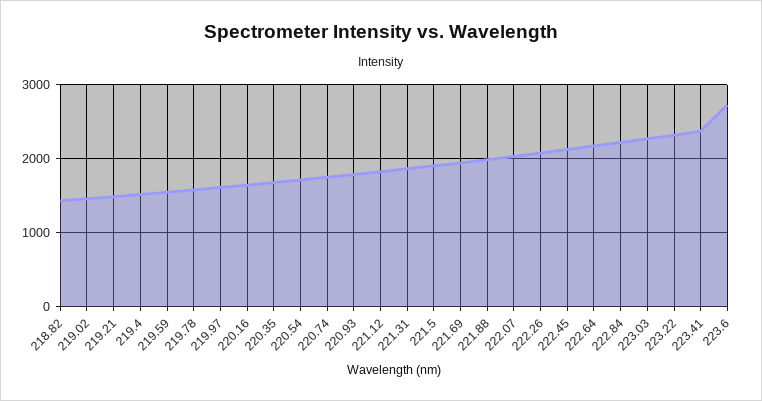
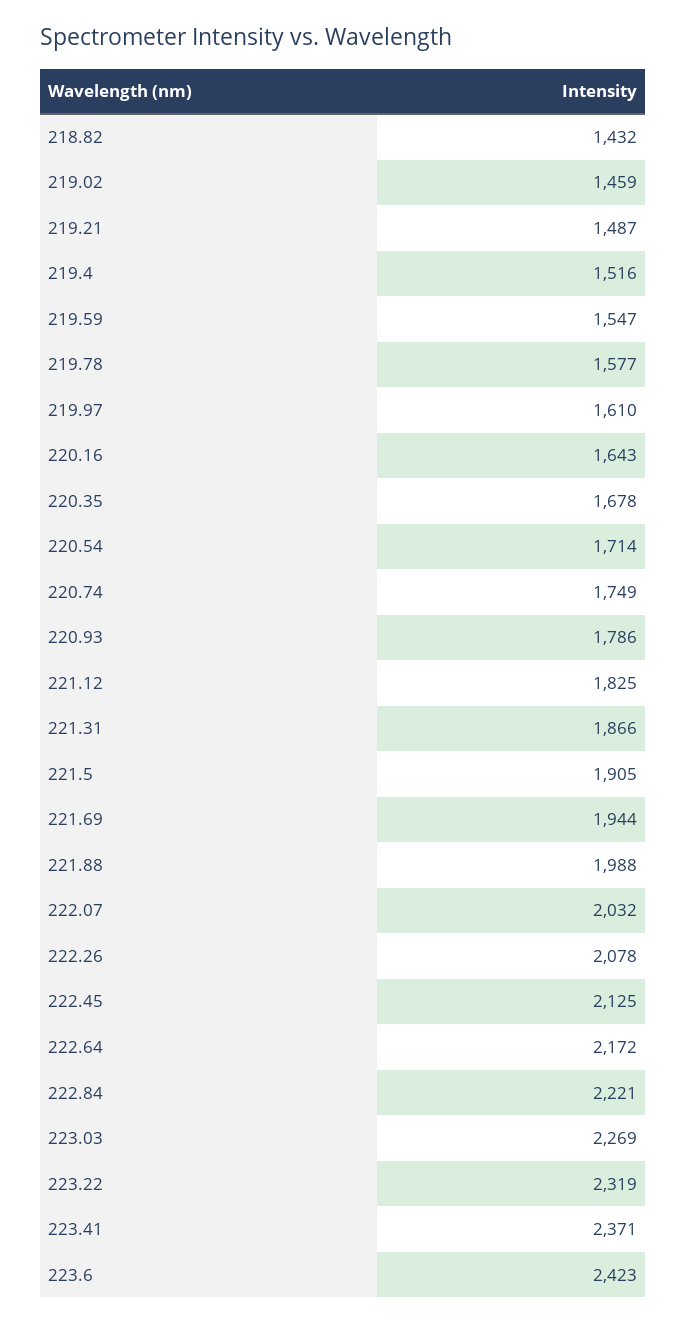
  {
    "218.82": 1432,
    "219.02": 1459,
    "219.21": 1487,
    "219.4": 1516,
    "219.59": 1547,
    "219.78": 1577,
    "219.97": 1610,
    "220.16": 1643,
    "220.35": 1678,
    "220.54": 1714,
    "220.74": 1749,
    "220.93": 1786,
    "221.12": 1825,
    "221.31": 1866,
    "221.5": 1905,
    "221.69": 1944,
    "221.88": 1988,
    "222.07": 2032,
    "222.26": 2078,
    "222.45": 2125,
    "222.64": 2172,
    "222.84": 2221,
    "223.03": 2269,
    "223.22": 2319,
    "223.41": 2371,
-   "223.6": 2700
+   "223.6": 2423
  }

